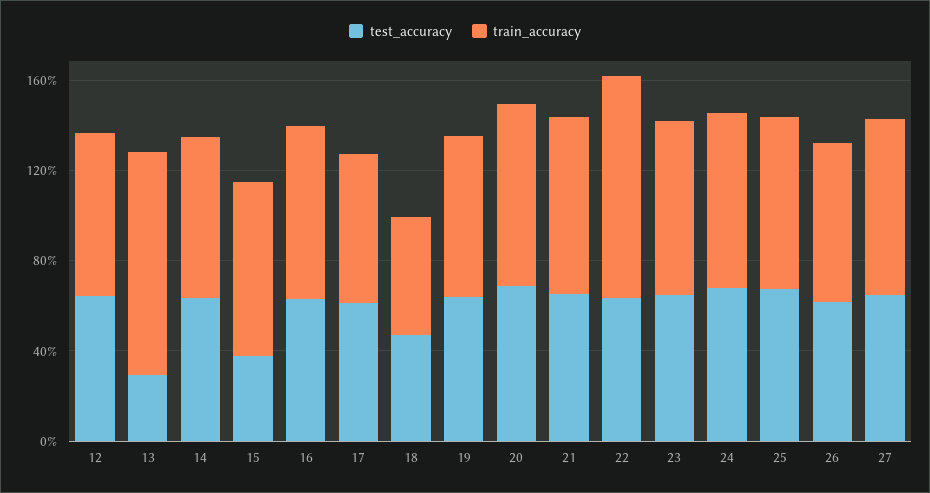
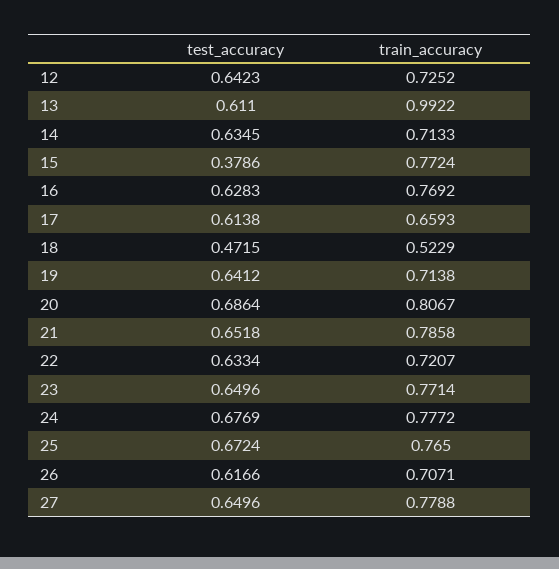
  {
    "test_accuracy": {
      "12": 0.6423,
-     "13": 0.3,
+     "13": 0.611,
      "14": 0.6345,
      "15": 0.3786,
      "16": 0.6283,
      "17": 0.6138,
      "18": 0.4715,
      "19": 0.6412,
      "20": 0.6864,
      "21": 0.6518,
      "22": 0.6334,
      "23": 0.6496,
      "24": 0.6769,
      "25": 0.6724,
      "26": 0.6166,
      "27": 0.6496
    },
    "train_accuracy": {
      "12": 0.7252,
      "13": 0.9922,
      "14": 0.7133,
      "15": 0.7724,
      "16": 0.7692,
      "17": 0.6593,
      "18": 0.5229,
      "19": 0.7138,
      "20": 0.8067,
      "21": 0.7858,
-     "22": 1,
+     "22": 0.7207,
      "23": 0.7714,
      "24": 0.7772,
      "25": 0.765,
      "26": 0.7071,
      "27": 0.7788
    }
  }

